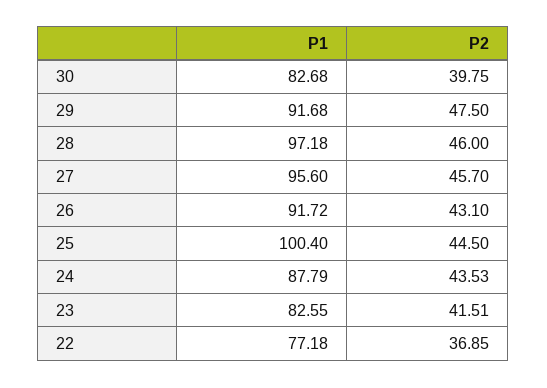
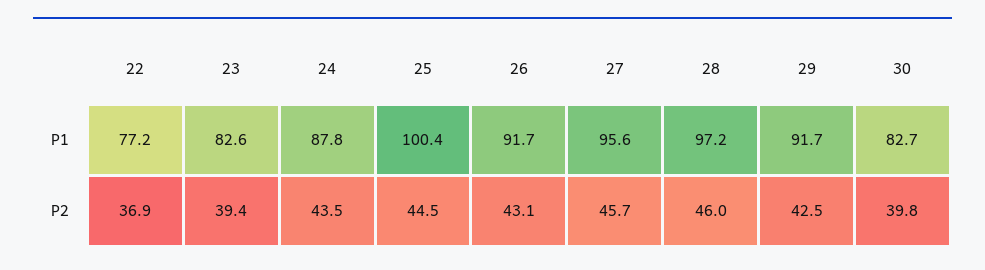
  {
    "P1": {
      "30": 82.68,
      "29": 91.68,
      "28": 97.18,
      "27": 95.6,
      "26": 91.72,
      "25": 100.4,
      "24": 87.79,
      "23": 82.55,
      "22": 77.18
    },
    "P2": {
      "30": 39.75,
-     "29": 47.5,
+     "29": 42.5,
      "28": 46,
      "27": 45.7,
      "26": 43.1,
      "25": 44.5,
      "24": 43.53,
-     "23": 41.51,
+     "23": 39.4,
      "22": 36.85
    }
  }

